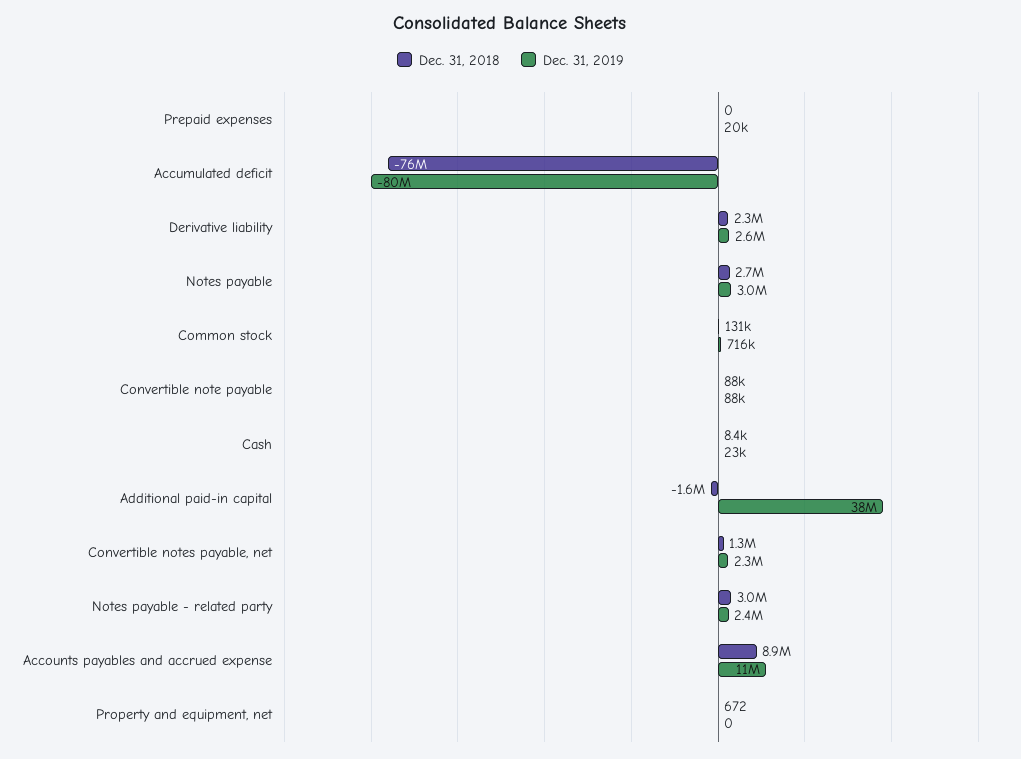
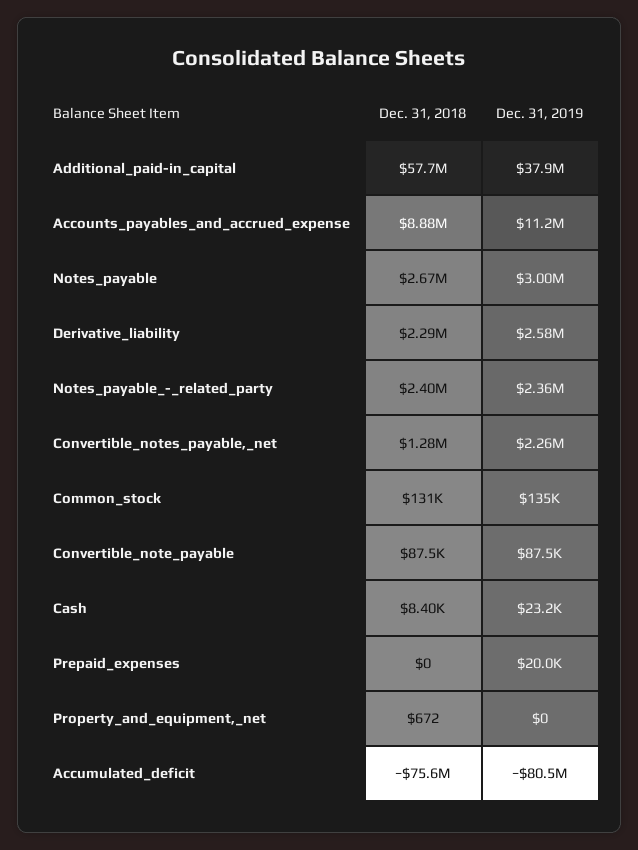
  {
    "Dec. 31, 2018": {
      "Prepaid expenses": 0,
      "Accumulated deficit": -75600000,
      "Derivative liability": 2290000,
      "Notes payable": 2670000,
      "Common stock": 131000,
      "Convertible note payable": 87500,
      "Cash": 8400,
-     "Additional paid-in capital": -1600000,
+     "Additional paid-in capital": 57700000,
      "Convertible notes payable, net": 1280000,
-     "Notes payable - related party": 3000000,
+     "Notes payable - related party": 2400000,
      "Accounts payables and accrued expense": 8880000,
      "Property and equipment, net": 672
    },
    "Dec. 31, 2019": {
      "Prepaid expenses": 20000,
      "Accumulated deficit": -80500000,
      "Derivative liability": 2580000,
      "Notes payable": 3000000,
-     "Common stock": 716000,
+     "Common stock": 135000,
      "Convertible note payable": 87500,
      "Cash": 23200,
      "Additional paid-in capital": 37900000,
      "Convertible notes payable, net": 2260000,
      "Notes payable - related party": 2360000,
      "Accounts payables and accrued expense": 11200000,
      "Property and equipment, net": 0
    }
  }

